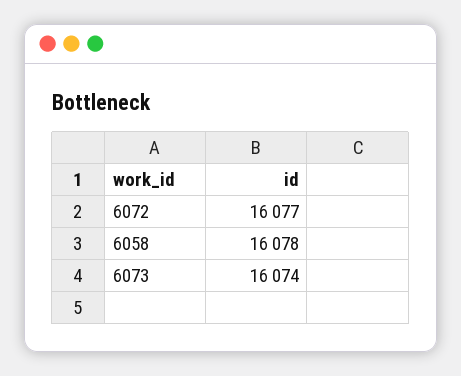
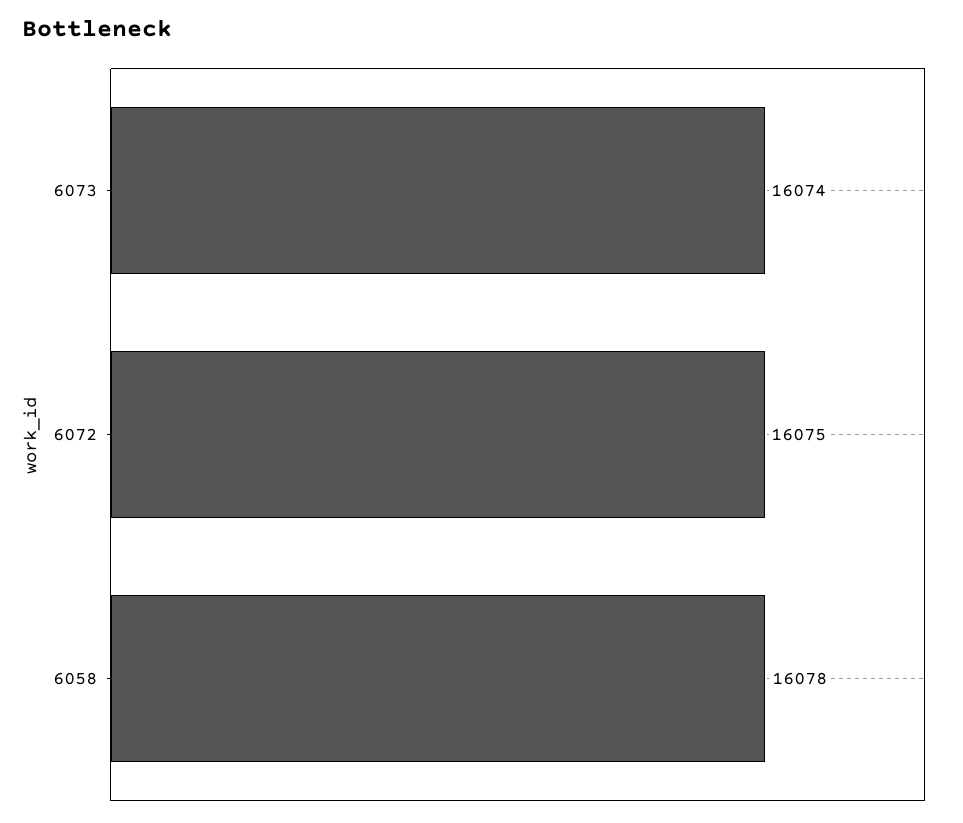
  {
-   "6072": 16077,
+   "6072": 16075,
    "6058": 16078,
    "6073": 16074
  }

